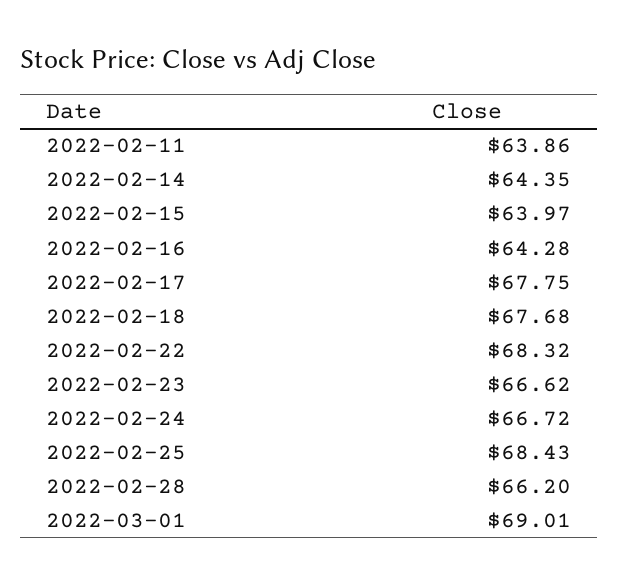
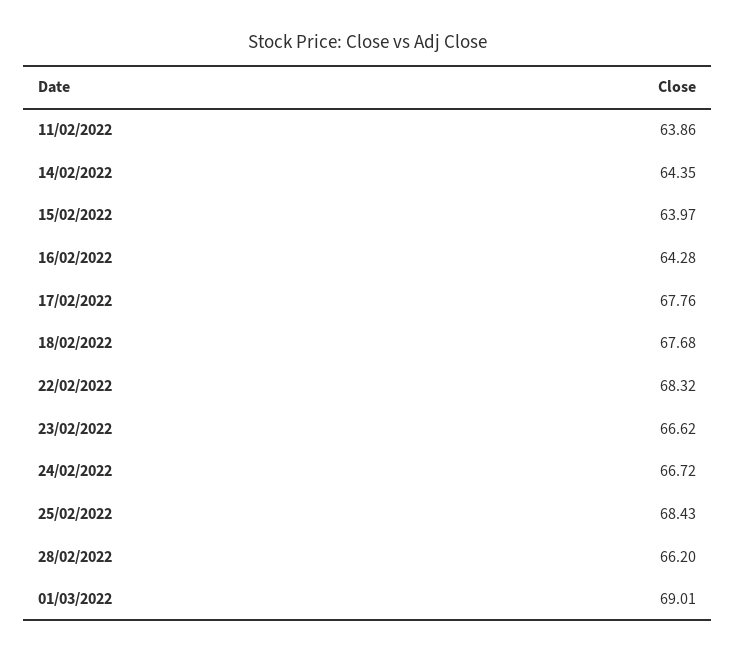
  {
    "2022-02-11": 63.86,
    "2022-02-14": 64.35,
    "2022-02-15": 63.97,
    "2022-02-16": 64.28,
-   "2022-02-17": 67.75,
+   "2022-02-17": 67.76,
    "2022-02-18": 67.68,
    "2022-02-22": 68.32,
    "2022-02-23": 66.62,
    "2022-02-24": 66.72,
    "2022-02-25": 68.43,
    "2022-02-28": 66.2,
    "2022-03-01": 69.01
  }

